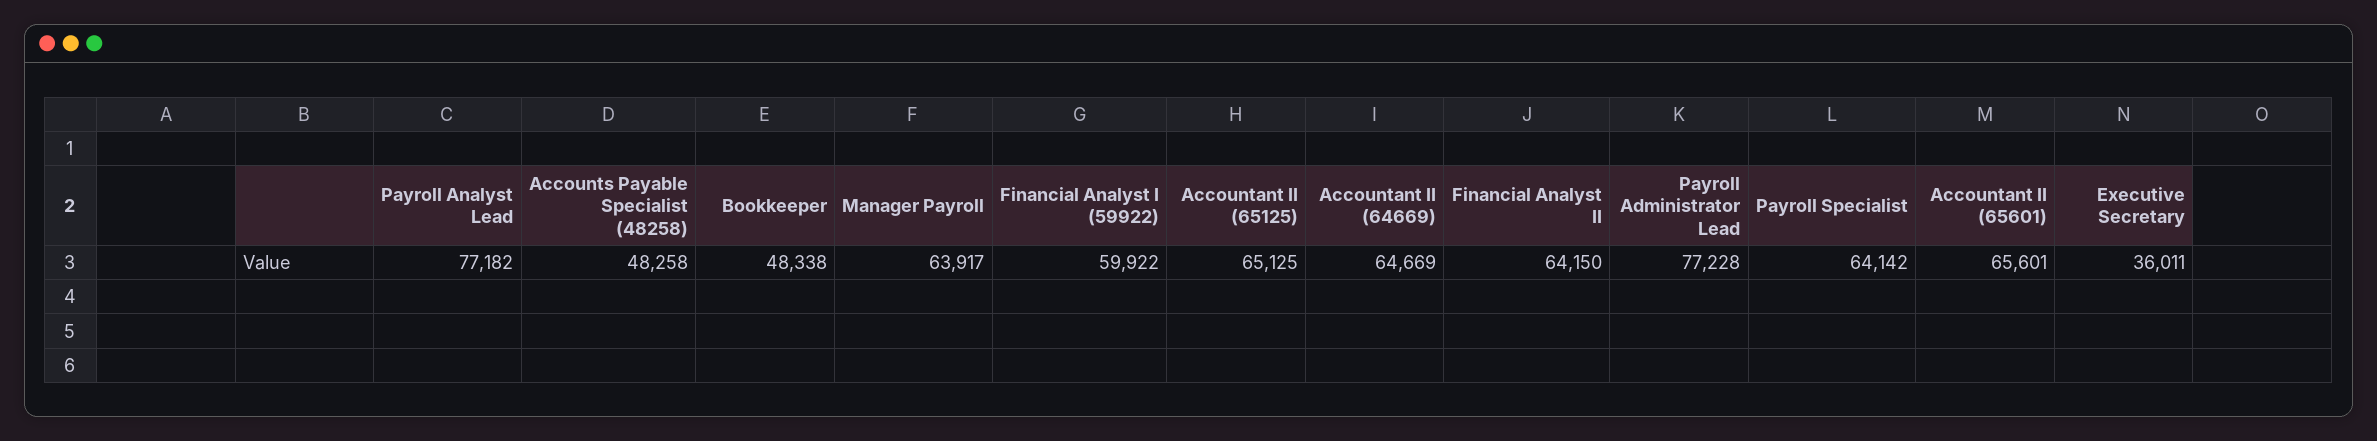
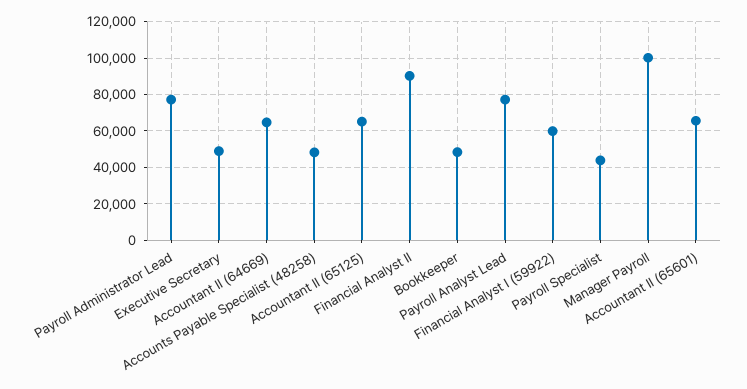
  {
    "Payroll Analyst Lead": 77182,
    "Accounts Payable Specialist (48258)": 48258,
    "Bookkeeper": 48338,
-   "Manager Payroll": 63917,
+   "Manager Payroll": 100000,
    "Financial Analyst I (59922)": 59922,
    "Accountant II (65125)": 65125,
    "Accountant II (64669)": 64669,
-   "Financial Analyst II": 64150,
+   "Financial Analyst II": 90000,
    "Payroll Administrator Lead": 77228,
-   "Payroll Specialist": 64142,
+   "Payroll Specialist": 45000,
    "Accountant II (65601)": 65601,
-   "Executive Secretary": 36011
+   "Executive Secretary": 50000
  }

